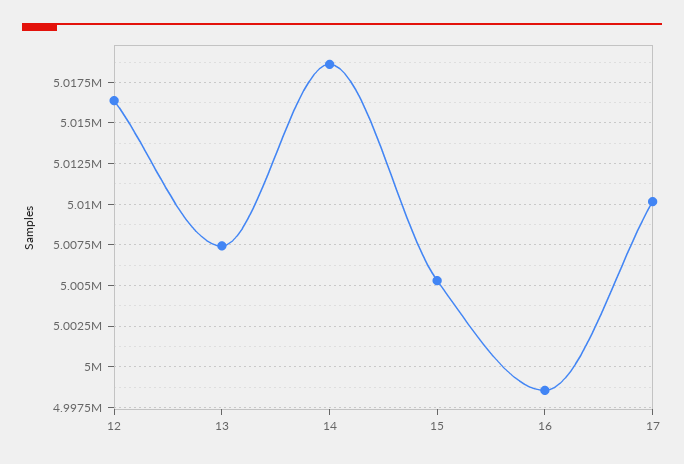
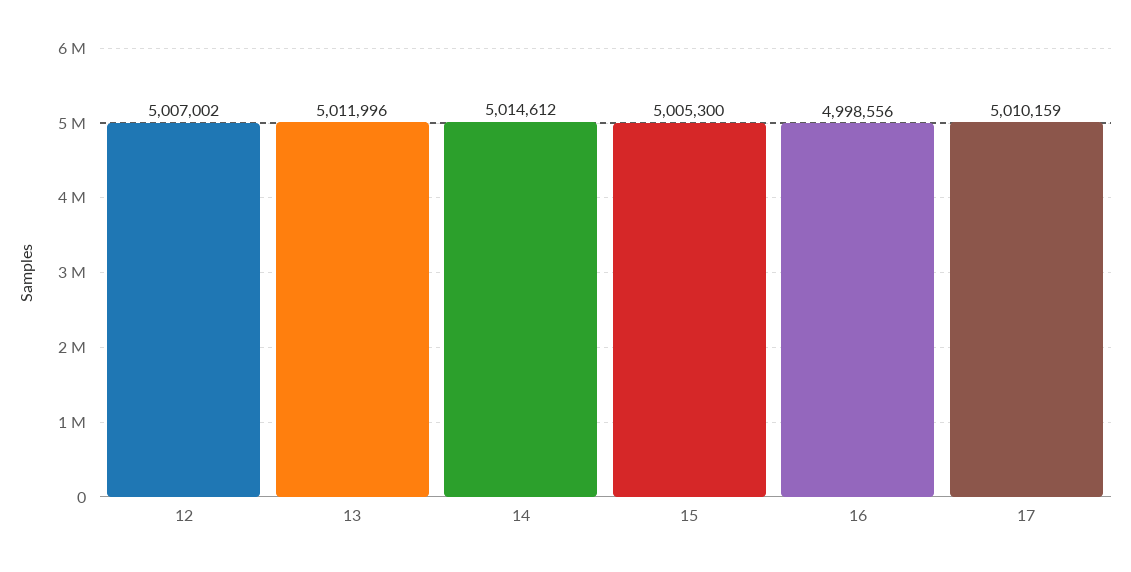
  {
-   "12": 5016500,
+   "12": 5007002,
-   "13": 5007500,
+   "13": 5011996,
-   "14": 5018500,
+   "14": 5014612,
    "15": 5005300,
    "16": 4998556,
    "17": 5010159
  }

